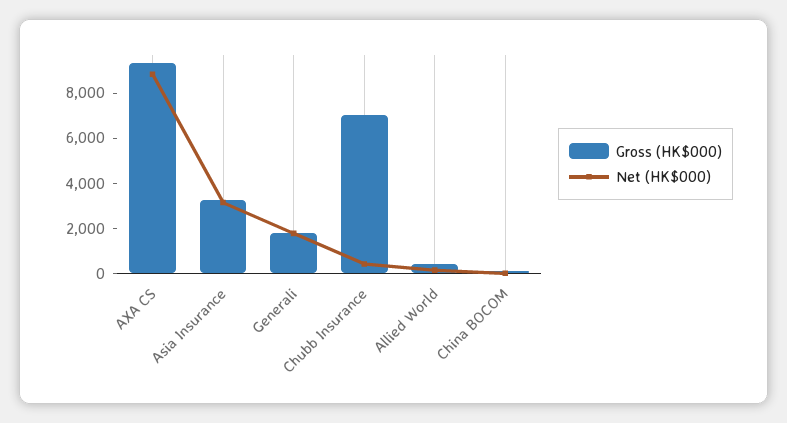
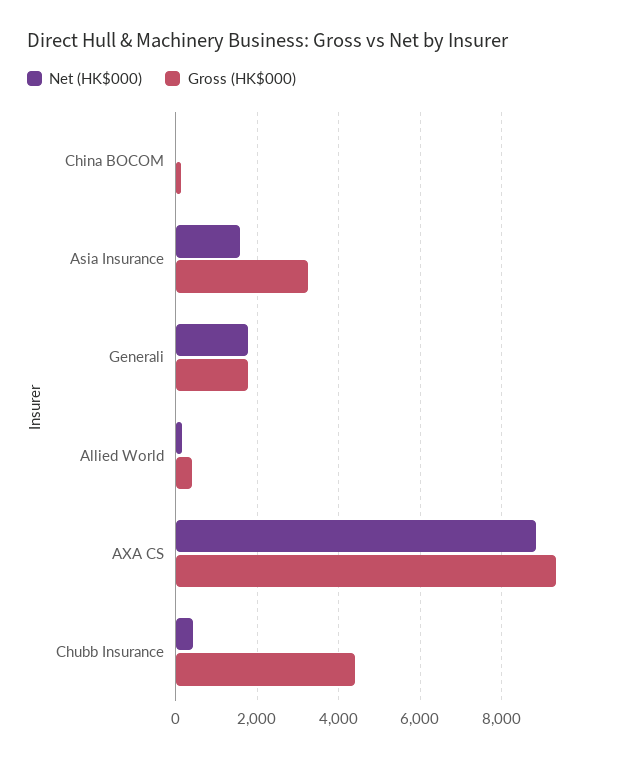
  {
    "Gross (HK$000)": {
      "AXA CS": 9400,
      "Asia Insurance": 3200,
      "Generali": 1800,
-     "Chubb Insurance": 7000,
+     "Chubb Insurance": 4400,
      "Allied World": 400,
      "China BOCOM": 200
    },
    "Net (HK$000)": {
      "AXA CS": 8800,
-     "Asia Insurance": 3000,
+     "Asia Insurance": 1600,
      "Generali": 1800,
      "Chubb Insurance": 400,
      "Allied World": 200,
      "China BOCOM": 0
    }
  }

